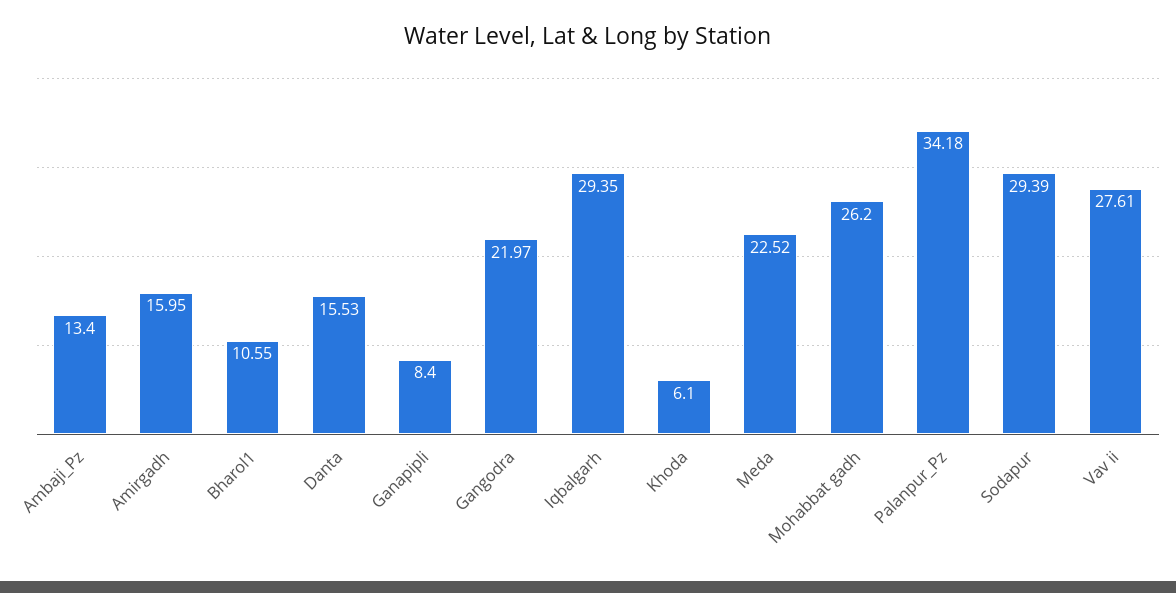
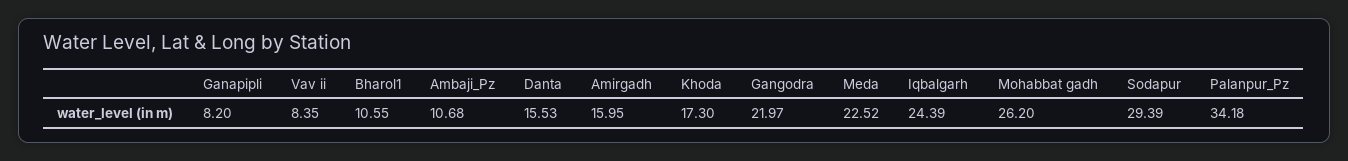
  {
-   "Ambaji_Pz": 13.4,
+   "Ambaji_Pz": 10.68,
    "Amirgadh": 15.95,
    "Bharol1": 10.55,
    "Danta": 15.53,
-   "Ganapipli": 8.4,
+   "Ganapipli": 8.2,
    "Gangodra": 21.97,
-   "Iqbalgarh": 29.35,
+   "Iqbalgarh": 24.39,
-   "Khoda": 6.1,
+   "Khoda": 17.3,
    "Meda": 22.52,
    "Mohabbat gadh": 26.2,
    "Palanpur_Pz": 34.18,
    "Sodapur": 29.39,
-   "Vav ii": 27.61
+   "Vav ii": 8.35
  }

